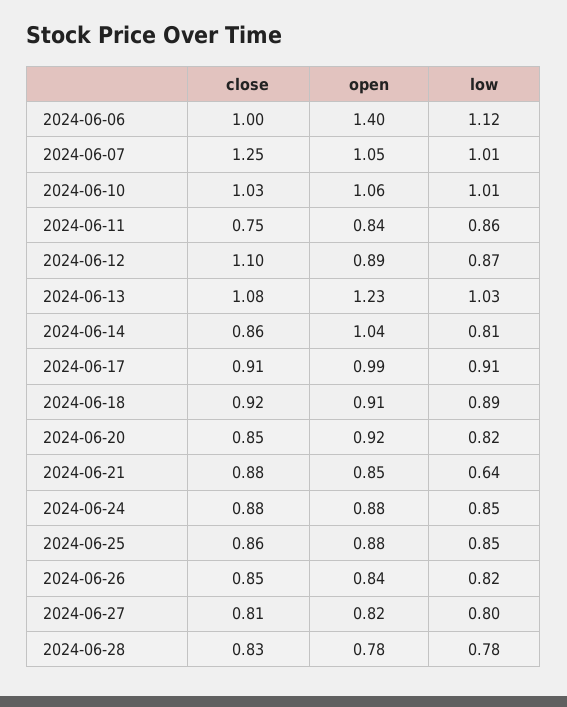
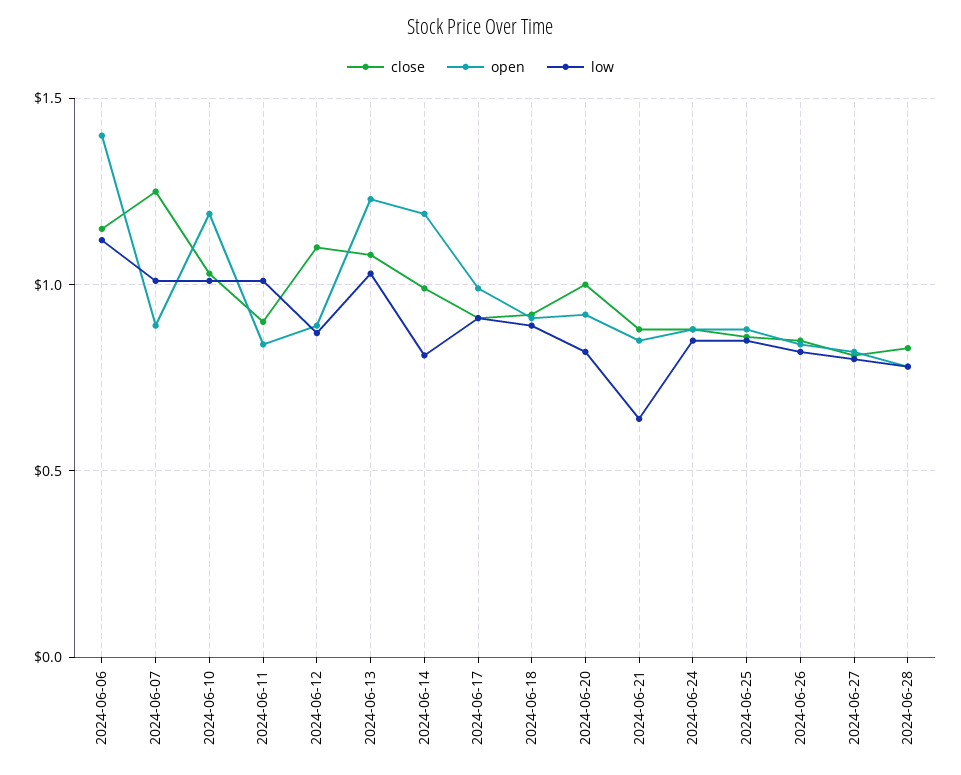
  {
    "close": {
-     "2024-06-06": 1,
+     "2024-06-06": 1.15,
      "2024-06-07": 1.25,
      "2024-06-10": 1.03,
-     "2024-06-11": 0.75,
+     "2024-06-11": 0.9,
      "2024-06-12": 1.1,
      "2024-06-13": 1.08,
-     "2024-06-14": 0.86,
+     "2024-06-14": 1,
      "2024-06-17": 0.91,
      "2024-06-18": 0.92,
-     "2024-06-20": 0.85,
+     "2024-06-20": 1,
      "2024-06-21": 0.88,
      "2024-06-24": 0.88,
      "2024-06-25": 0.86,
      "2024-06-26": 0.85,
      "2024-06-27": 0.81,
      "2024-06-28": 0.83
    },
    "open": {
      "2024-06-06": 1.4,
-     "2024-06-07": 1.05,
+     "2024-06-07": 0.9,
-     "2024-06-10": 1.06,
+     "2024-06-10": 1.2,
      "2024-06-11": 0.84,
      "2024-06-12": 0.89,
      "2024-06-13": 1.23,
-     "2024-06-14": 1.04,
+     "2024-06-14": 1.2,
      "2024-06-17": 0.99,
      "2024-06-18": 0.91,
      "2024-06-20": 0.92,
      "2024-06-21": 0.85,
      "2024-06-24": 0.88,
      "2024-06-25": 0.88,
      "2024-06-26": 0.84,
      "2024-06-27": 0.82,
      "2024-06-28": 0.78
    },
    "low": {
      "2024-06-06": 1.12,
      "2024-06-07": 1.01,
      "2024-06-10": 1.01,
-     "2024-06-11": 0.86,
+     "2024-06-11": 1,
      "2024-06-12": 0.87,
      "2024-06-13": 1.03,
      "2024-06-14": 0.81,
      "2024-06-17": 0.91,
      "2024-06-18": 0.89,
      "2024-06-20": 0.82,
      "2024-06-21": 0.64,
      "2024-06-24": 0.85,
      "2024-06-25": 0.85,
      "2024-06-26": 0.82,
      "2024-06-27": 0.8,
      "2024-06-28": 0.78
    }
  }

